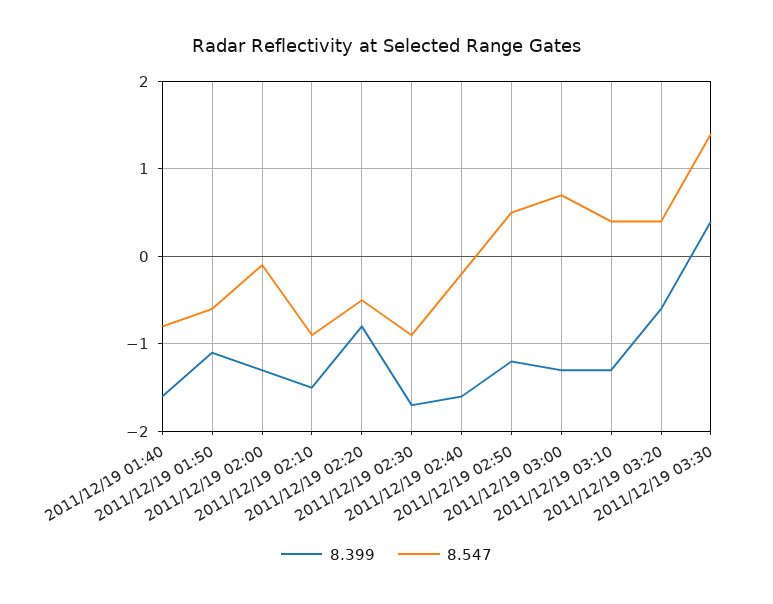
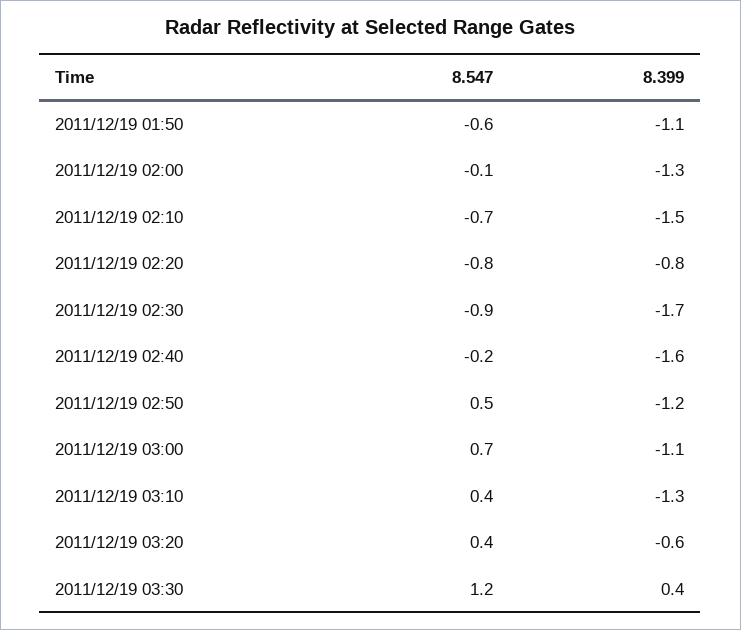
  {
    "8.399": {
-     "2011/12/19 01:40": -1.6,
      "2011/12/19 01:50": -1.1,
      "2011/12/19 02:00": -1.3,
      "2011/12/19 02:10": -1.5,
      "2011/12/19 02:20": -0.8,
      "2011/12/19 02:30": -1.7,
      "2011/12/19 02:40": -1.6,
      "2011/12/19 02:50": -1.2,
-     "2011/12/19 03:00": -1.3,
+     "2011/12/19 03:00": -1.1,
      "2011/12/19 03:10": -1.3,
      "2011/12/19 03:20": -0.6,
      "2011/12/19 03:30": 0.4
    },
    "8.547": {
-     "2011/12/19 01:40": -0.8,
      "2011/12/19 01:50": -0.6,
      "2011/12/19 02:00": -0.1,
-     "2011/12/19 02:10": -0.9,
+     "2011/12/19 02:10": -0.7,
-     "2011/12/19 02:20": -0.5,
+     "2011/12/19 02:20": -0.8,
      "2011/12/19 02:30": -0.9,
      "2011/12/19 02:40": -0.2,
      "2011/12/19 02:50": 0.5,
      "2011/12/19 03:00": 0.7,
      "2011/12/19 03:10": 0.4,
      "2011/12/19 03:20": 0.4,
-     "2011/12/19 03:30": 1.4
+     "2011/12/19 03:30": 1.2
    }
  }

